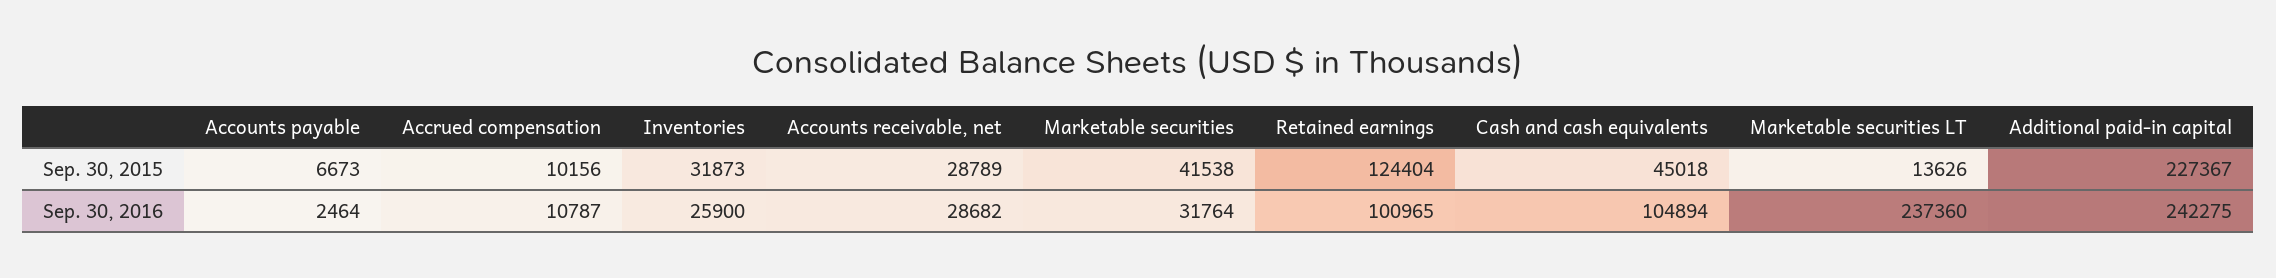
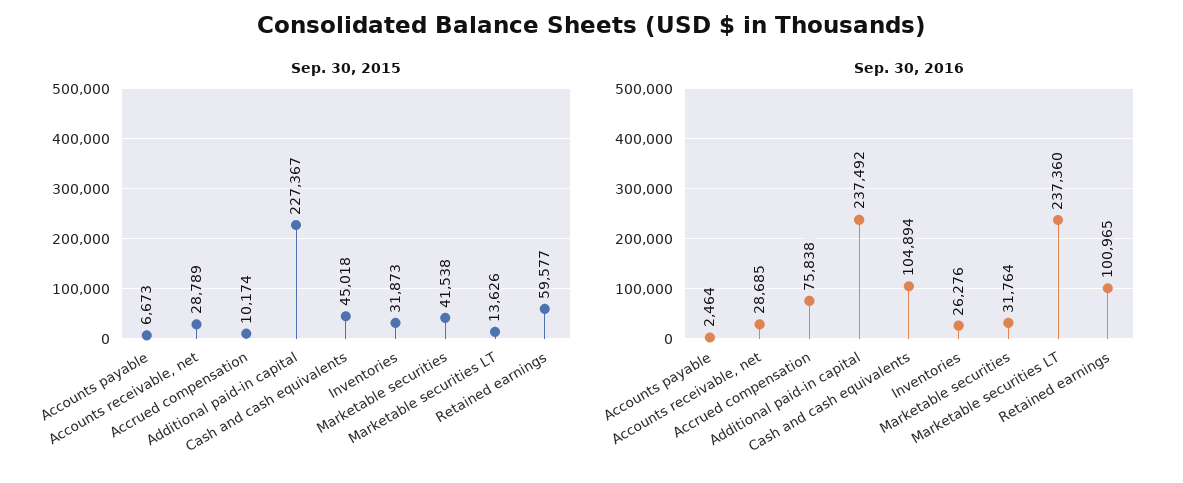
  {
    "Sep. 30, 2015": {
      "Accounts payable": 6673,
-     "Accrued compensation": 10156,
+     "Accrued compensation": 10174,
      "Inventories": 31873,
      "Accounts receivable, net": 28789,
      "Marketable securities": 41538,
-     "Retained earnings": 124404,
+     "Retained earnings": 59577,
      "Cash and cash equivalents": 45018,
      "Marketable securities LT": 13626,
      "Additional paid-in capital": 227367
    },
    "Sep. 30, 2016": {
      "Accounts payable": 2464,
-     "Accrued compensation": 10787,
+     "Accrued compensation": 75838,
-     "Inventories": 25900,
+     "Inventories": 26276,
-     "Accounts receivable, net": 28682,
+     "Accounts receivable, net": 28685,
      "Marketable securities": 31764,
      "Retained earnings": 100965,
      "Cash and cash equivalents": 104894,
      "Marketable securities LT": 237360,
-     "Additional paid-in capital": 242275
+     "Additional paid-in capital": 237492
    }
  }

